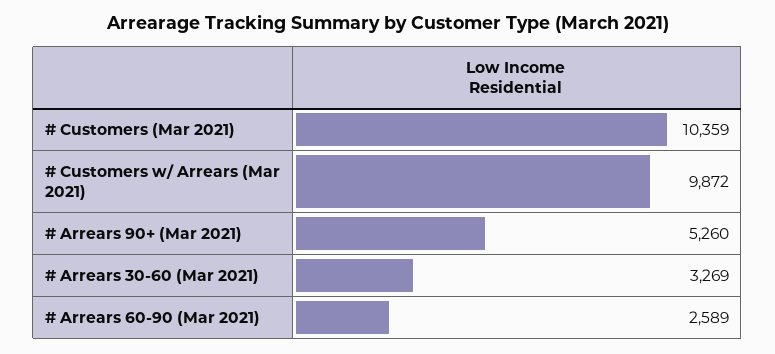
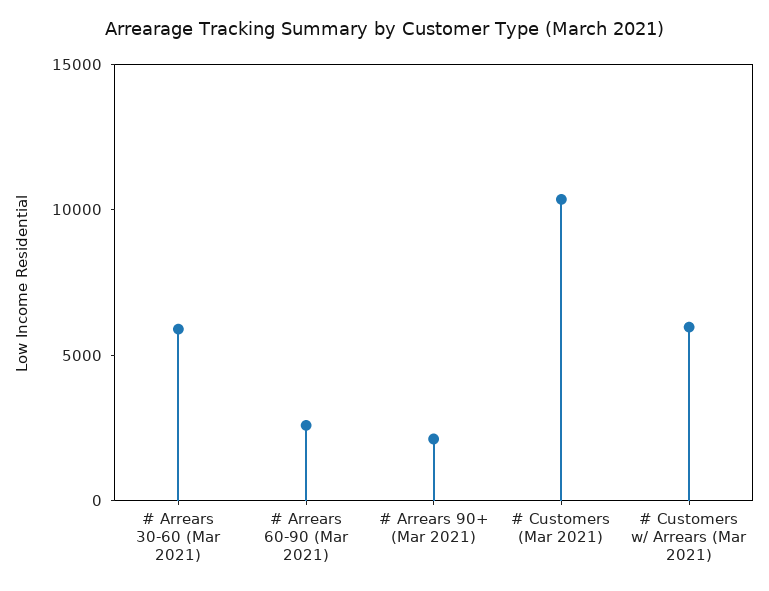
  {
    "# Customers (Mar 2021)": 10359,
-   "# Customers w/ Arrears (Mar 2021)": 9872,
+   "# Customers w/ Arrears (Mar 2021)": 6000,
-   "# Arrears 90+ (Mar 2021)": 5260,
+   "# Arrears 90+ (Mar 2021)": 2000,
-   "# Arrears 30-60 (Mar 2021)": 3269,
+   "# Arrears 30-60 (Mar 2021)": 6000,
    "# Arrears 60-90 (Mar 2021)": 2589
  }

